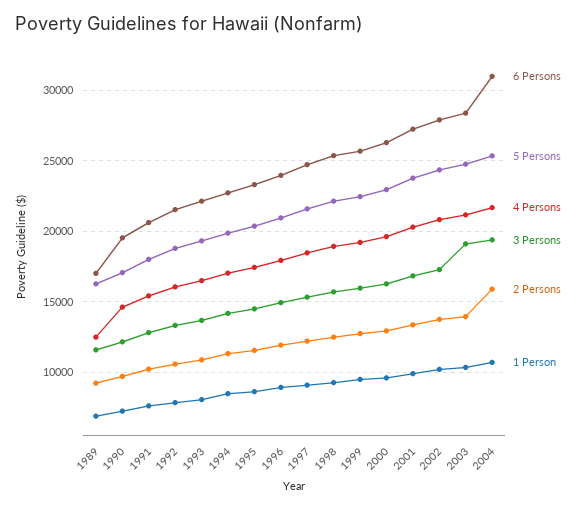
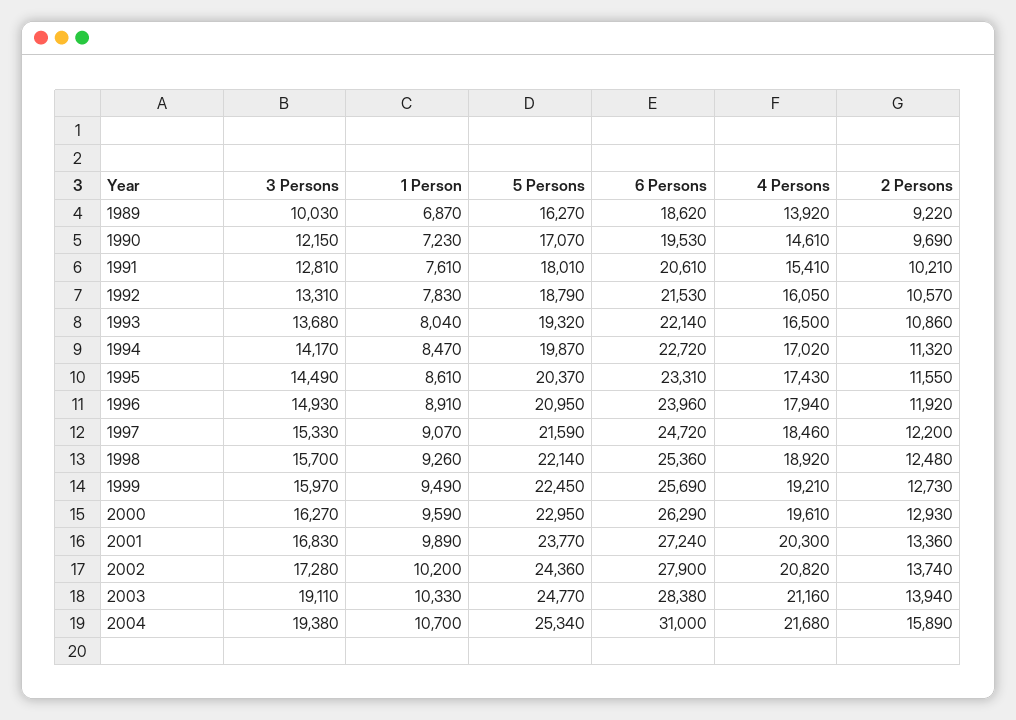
  {
    "6 Persons": {
-     "1989": 17000,
+     "1989": 18620,
      "1990": 19530,
      "1991": 20610,
      "1992": 21530,
      "1993": 22140,
      "1994": 22720,
      "1995": 23310,
      "1996": 23960,
      "1997": 24720,
      "1998": 25360,
      "1999": 25690,
      "2000": 26290,
      "2001": 27240,
      "2002": 27900,
      "2003": 28380,
      "2004": 31000
    },
    "5 Persons": {
      "1989": 16270,
      "1990": 17070,
      "1991": 18010,
      "1992": 18790,
      "1993": 19320,
      "1994": 19870,
      "1995": 20370,
      "1996": 20950,
      "1997": 21590,
      "1998": 22140,
      "1999": 22450,
      "2000": 22950,
      "2001": 23770,
      "2002": 24360,
      "2003": 24770,
      "2004": 25340
    },
    "4 Persons": {
-     "1989": 12500,
+     "1989": 13920,
      "1990": 14610,
      "1991": 15410,
      "1992": 16050,
      "1993": 16500,
      "1994": 17020,
      "1995": 17430,
      "1996": 17940,
      "1997": 18460,
      "1998": 18920,
      "1999": 19210,
      "2000": 19610,
      "2001": 20300,
      "2002": 20820,
      "2003": 21160,
      "2004": 21680
    },
    "3 Persons": {
-     "1989": 11500,
+     "1989": 10030,
      "1990": 12150,
      "1991": 12810,
      "1992": 13310,
      "1993": 13680,
      "1994": 14170,
      "1995": 14490,
      "1996": 14930,
      "1997": 15330,
      "1998": 15700,
      "1999": 15970,
      "2000": 16270,
      "2001": 16830,
      "2002": 17280,
      "2003": 19110,
      "2004": 19380
    },
    "2 Persons": {
      "1989": 9220,
      "1990": 9690,
      "1991": 10210,
      "1992": 10570,
      "1993": 10860,
      "1994": 11320,
      "1995": 11550,
      "1996": 11920,
      "1997": 12200,
      "1998": 12480,
      "1999": 12730,
      "2000": 12930,
      "2001": 13360,
      "2002": 13740,
      "2003": 13940,
      "2004": 15890
    },
    "1 Person": {
      "1989": 6870,
      "1990": 7230,
      "1991": 7610,
      "1992": 7830,
      "1993": 8040,
      "1994": 8470,
      "1995": 8610,
      "1996": 8910,
      "1997": 9070,
      "1998": 9260,
      "1999": 9490,
      "2000": 9590,
      "2001": 9890,
      "2002": 10200,
      "2003": 10330,
      "2004": 10700
    }
  }

